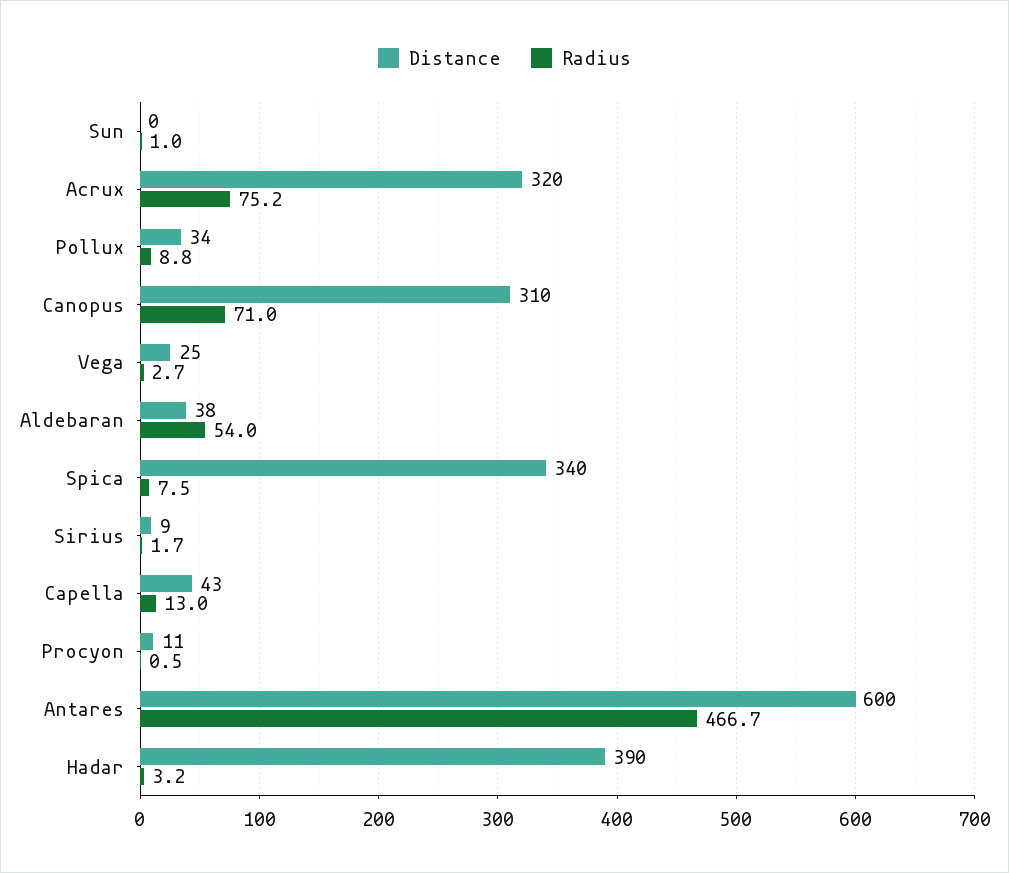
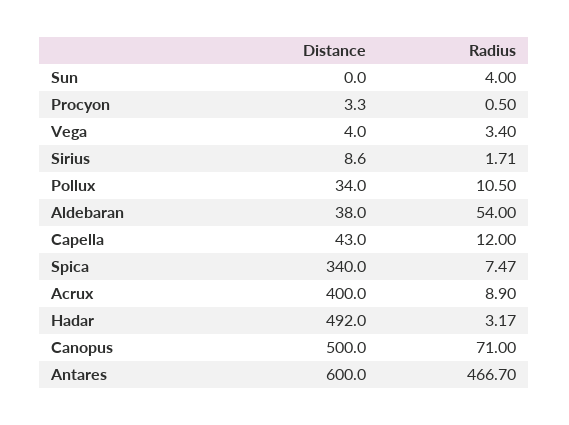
  {
    "Distance": {
      "Sun": 0,
-     "Acrux": 320,
+     "Acrux": 400,
      "Pollux": 34,
-     "Canopus": 310,
+     "Canopus": 500,
-     "Vega": 25,
+     "Vega": 4,
      "Aldebaran": 38,
      "Spica": 340,
      "Sirius": 8.6,
      "Capella": 43,
-     "Procyon": 11,
+     "Procyon": 3.3,
      "Antares": 600,
-     "Hadar": 390
+     "Hadar": 492
    },
    "Radius": {
-     "Sun": 1,
+     "Sun": 4,
-     "Acrux": 75.2,
+     "Acrux": 8.9,
-     "Pollux": 8.8,
+     "Pollux": 10.5,
      "Canopus": 71,
-     "Vega": 2.7,
+     "Vega": 3.4,
      "Aldebaran": 54,
      "Spica": 7.47,
      "Sirius": 1.71,
-     "Capella": 13,
+     "Capella": 12,
      "Procyon": 0.5,
      "Antares": 466.7,
      "Hadar": 3.17
    }
  }

